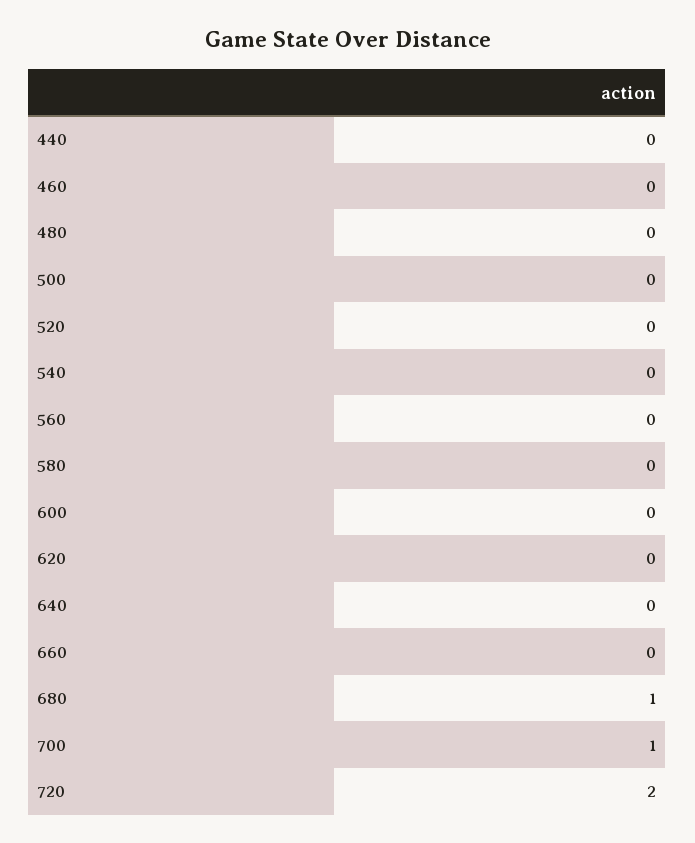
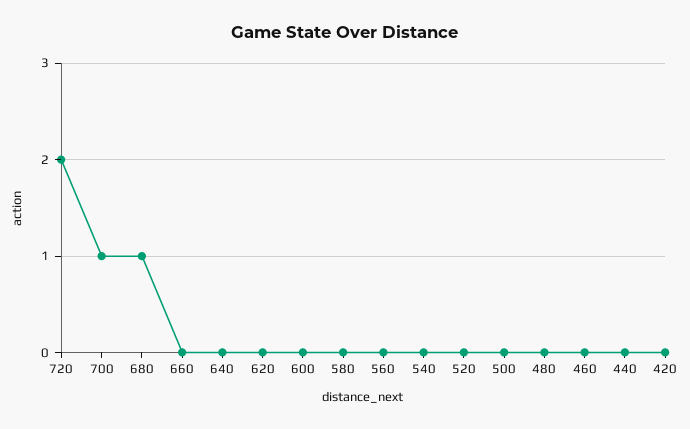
  {
    "440": 0,
    "460": 0,
    "480": 0,
    "500": 0,
    "520": 0,
    "540": 0,
    "560": 0,
    "580": 0,
    "600": 0,
    "620": 0,
    "640": 0,
    "660": 0,
    "680": 1,
    "700": 1,
-   "720": 2
+   "720": 2,
+   "420": 0
  }

